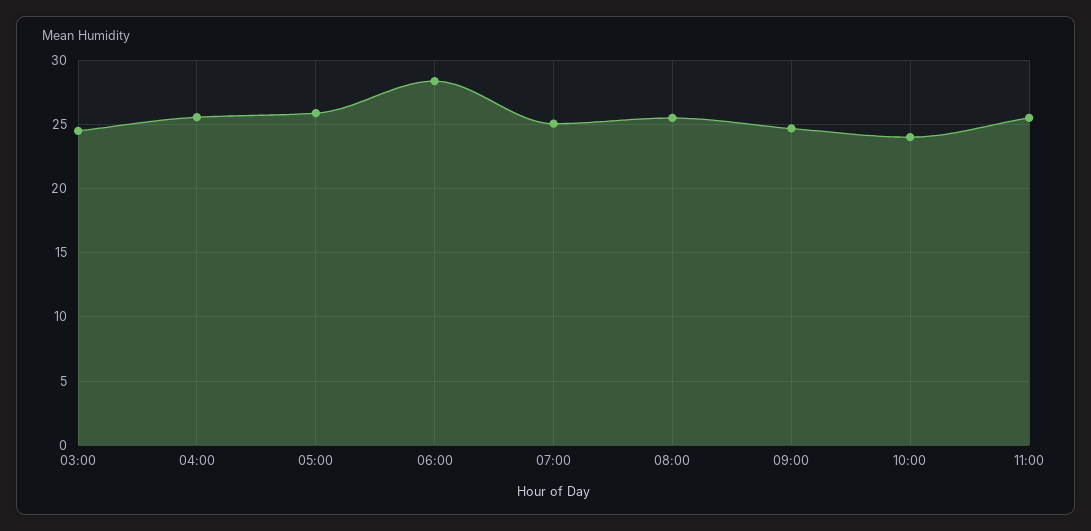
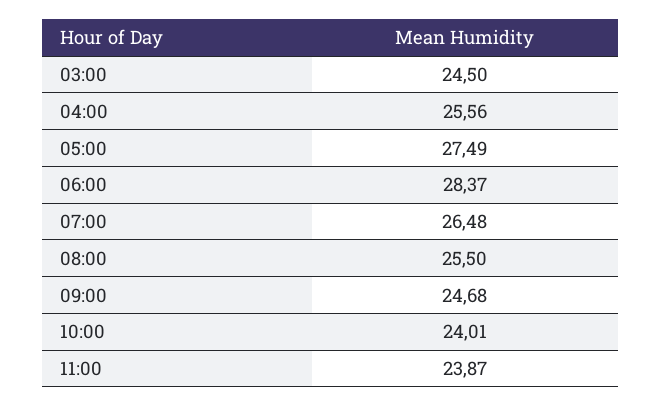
  {
    "03:00": 24.5,
    "04:00": 25.56,
-   "05:00": 26,
+   "05:00": 27.49,
    "06:00": 28.37,
-   "07:00": 25,
+   "07:00": 26.48,
    "08:00": 25.5,
    "09:00": 24.68,
    "10:00": 24.01,
-   "11:00": 25.5
+   "11:00": 23.87
  }

